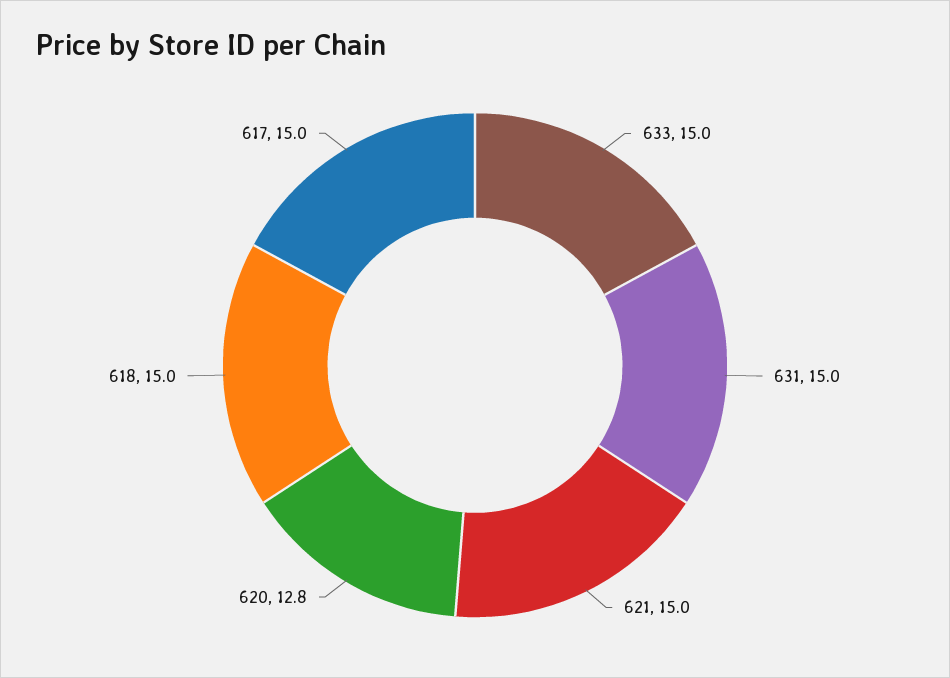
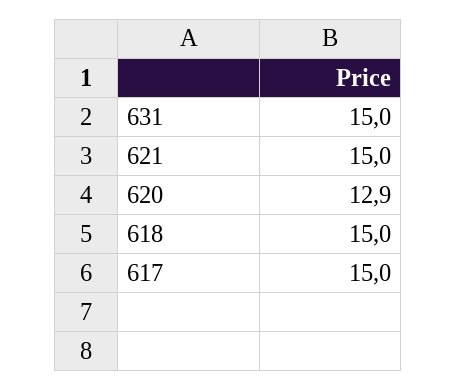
  {
-   "633": 15,
    "631": 15,
    "621": 15,
-   "620": 12.8,
+   "620": 12.9,
    "618": 15,
    "617": 15
  }

